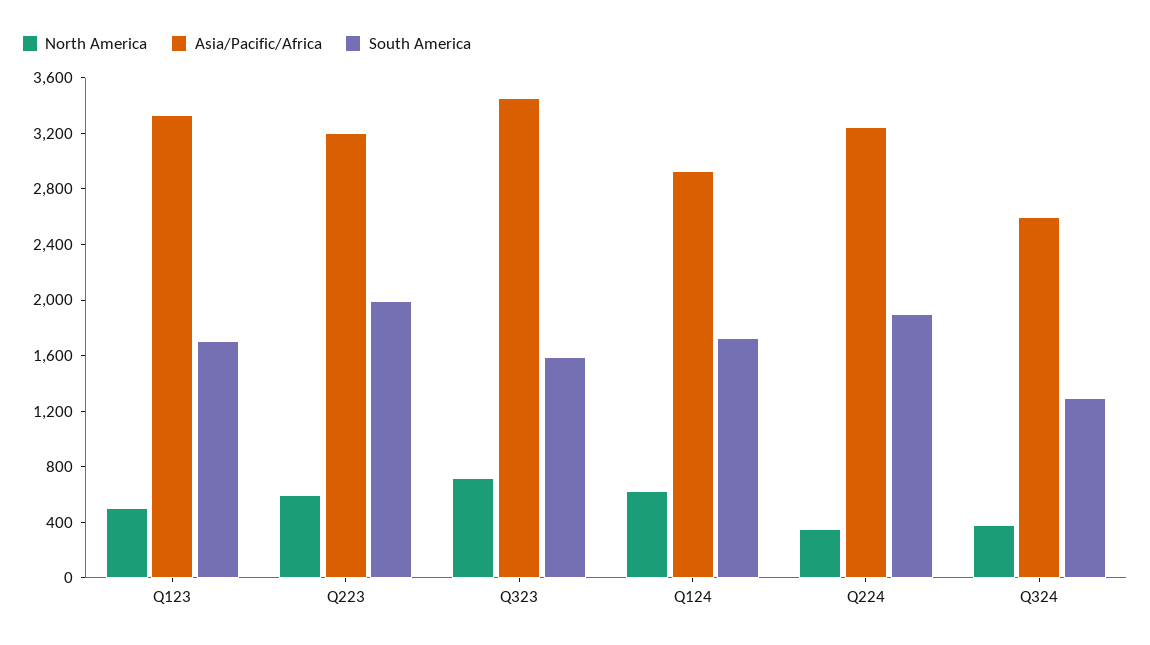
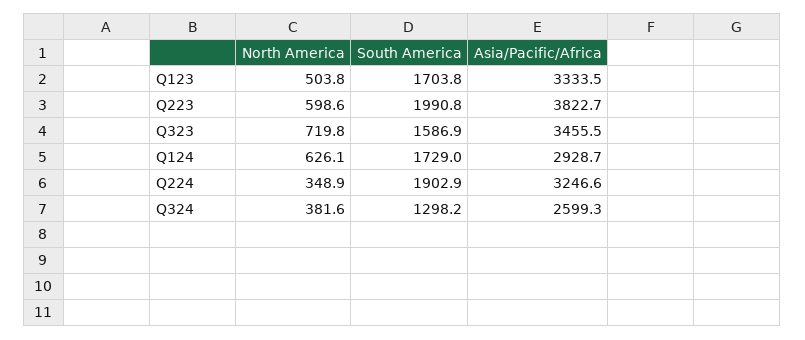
  {
    "North America": {
      "Q123": 503.8,
      "Q223": 598.6,
      "Q323": 719.8,
      "Q124": 626.1,
      "Q224": 348.9,
      "Q324": 381.6
    },
    "Asia/Pacific/Africa": {
      "Q123": 3333.5,
-     "Q223": 3200,
+     "Q223": 3822.7,
      "Q323": 3455.5,
      "Q124": 2928.7,
      "Q224": 3246.6,
      "Q324": 2599.3
    },
    "South America": {
      "Q123": 1703.8,
      "Q223": 1990.8,
      "Q323": 1586.9,
      "Q124": 1729,
      "Q224": 1902.9,
      "Q324": 1298.2
    }
  }

